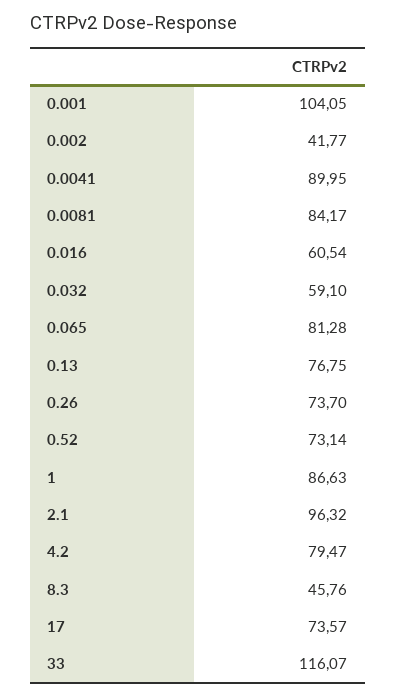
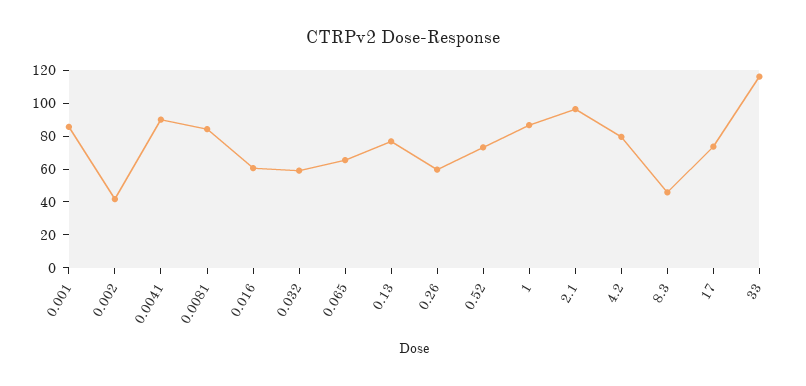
  {
-   "0.001": 104.05,
+   "0.001": 85,
    "0.002": 41.77,
    "0.0041": 89.95,
    "0.0081": 84.17,
    "0.016": 60.54,
    "0.032": 59.1,
-   "0.065": 81.28,
+   "0.065": 65,
    "0.13": 76.75,
-   "0.26": 73.7,
+   "0.26": 60,
    "0.52": 73.14,
    "1": 86.63,
    "2.1": 96.32,
    "4.2": 79.47,
    "8.3": 45.76,
    "17": 73.57,
    "33": 116.07
  }

